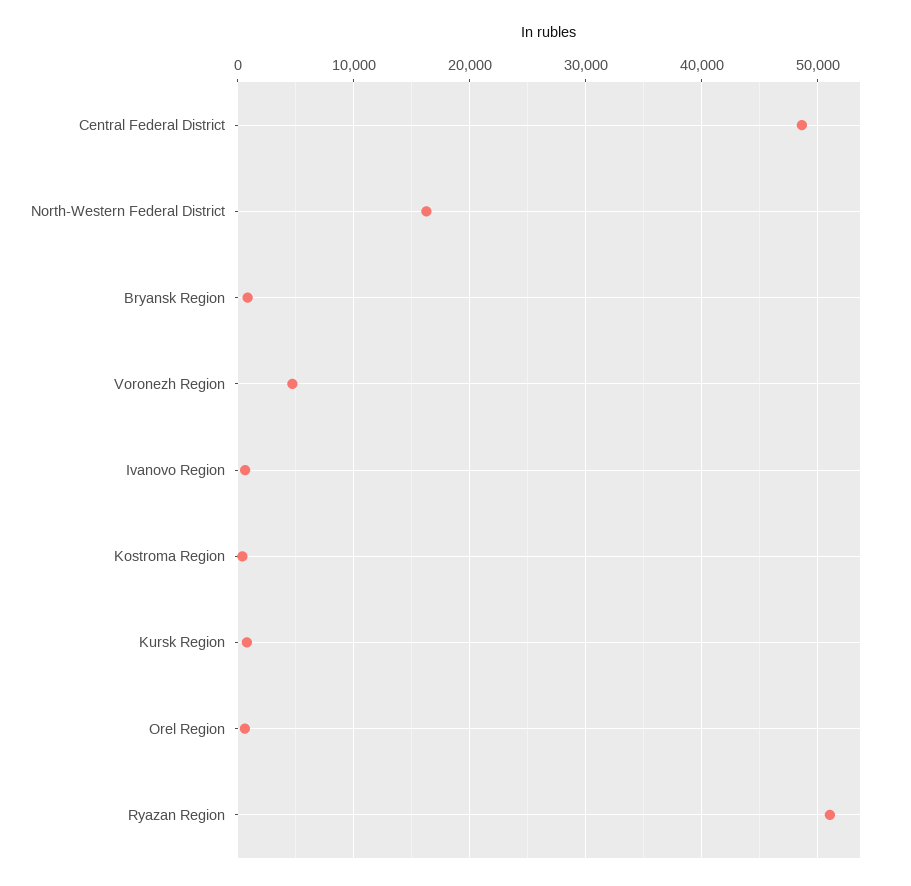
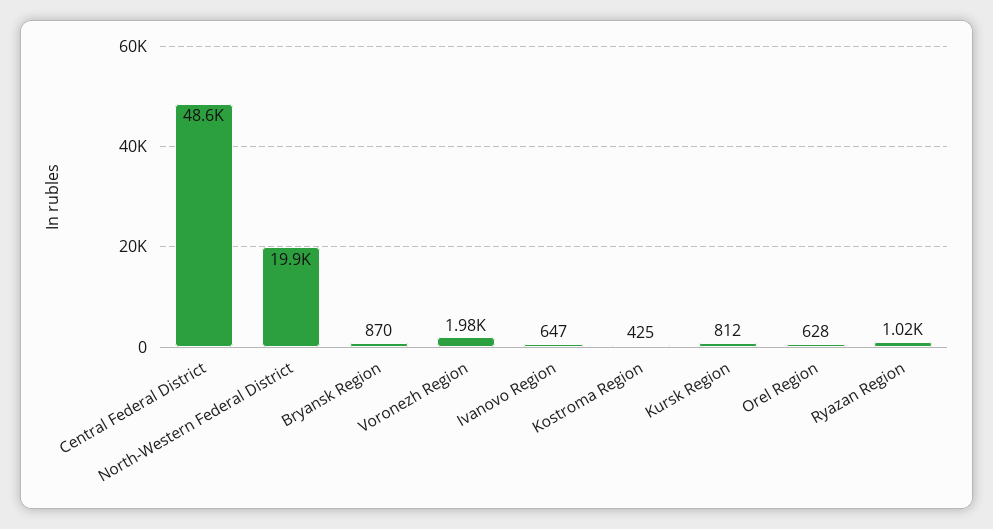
  {
    "Central Federal District": 48600,
-   "North-Western Federal District": 16000,
+   "North-Western Federal District": 19900,
    "Bryansk Region": 870,
-   "Voronezh Region": 5000,
+   "Voronezh Region": 1980,
    "Ivanovo Region": 647,
    "Kostroma Region": 425,
    "Kursk Region": 812,
    "Orel Region": 628,
-   "Ryazan Region": 51000
+   "Ryazan Region": 1020
  }

